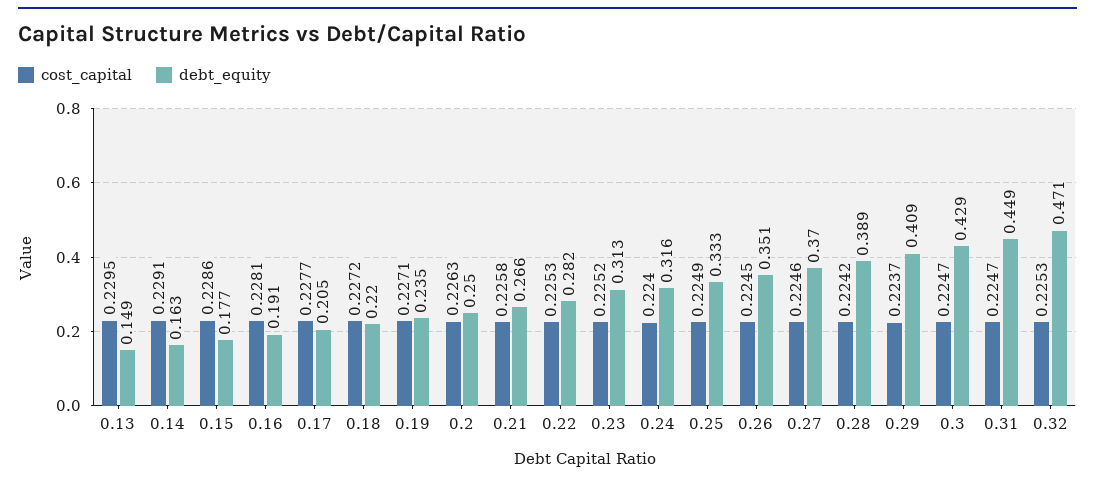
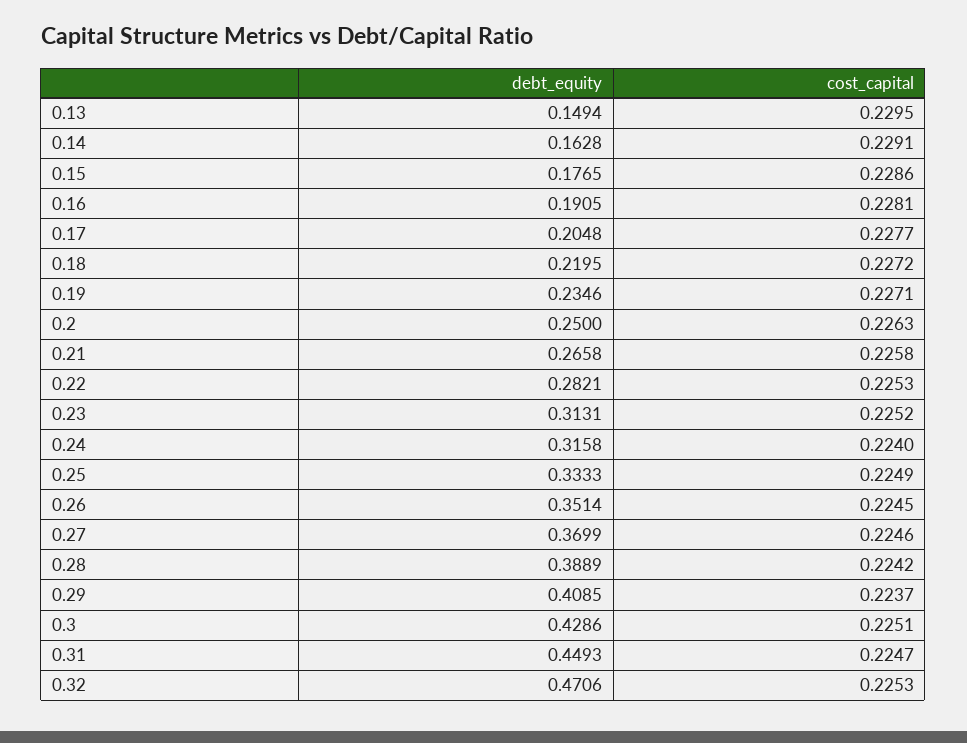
  {
    "cost_capital": {
      "0.13": 0.2295,
      "0.14": 0.2291,
      "0.15": 0.2286,
      "0.16": 0.2281,
      "0.17": 0.2277,
      "0.18": 0.2272,
      "0.19": 0.2271,
      "0.2": 0.2263,
      "0.21": 0.2258,
      "0.22": 0.2253,
      "0.23": 0.2252,
      "0.24": 0.224,
      "0.25": 0.2249,
      "0.26": 0.2245,
      "0.27": 0.2246,
      "0.28": 0.2242,
      "0.29": 0.2237,
-     "0.3": 0.2247,
+     "0.3": 0.2251,
      "0.31": 0.2247,
      "0.32": 0.2253
    },
    "debt_equity": {
      "0.13": 0.1494,
      "0.14": 0.1628,
      "0.15": 0.1765,
      "0.16": 0.1905,
      "0.17": 0.2048,
      "0.18": 0.2195,
      "0.19": 0.2346,
      "0.2": 0.25,
      "0.21": 0.2658,
      "0.22": 0.2821,
      "0.23": 0.3131,
      "0.24": 0.3158,
      "0.25": 0.3333,
      "0.26": 0.3514,
      "0.27": 0.3699,
      "0.28": 0.3889,
      "0.29": 0.4085,
      "0.3": 0.4286,
      "0.31": 0.4493,
      "0.32": 0.4706
    }
  }

